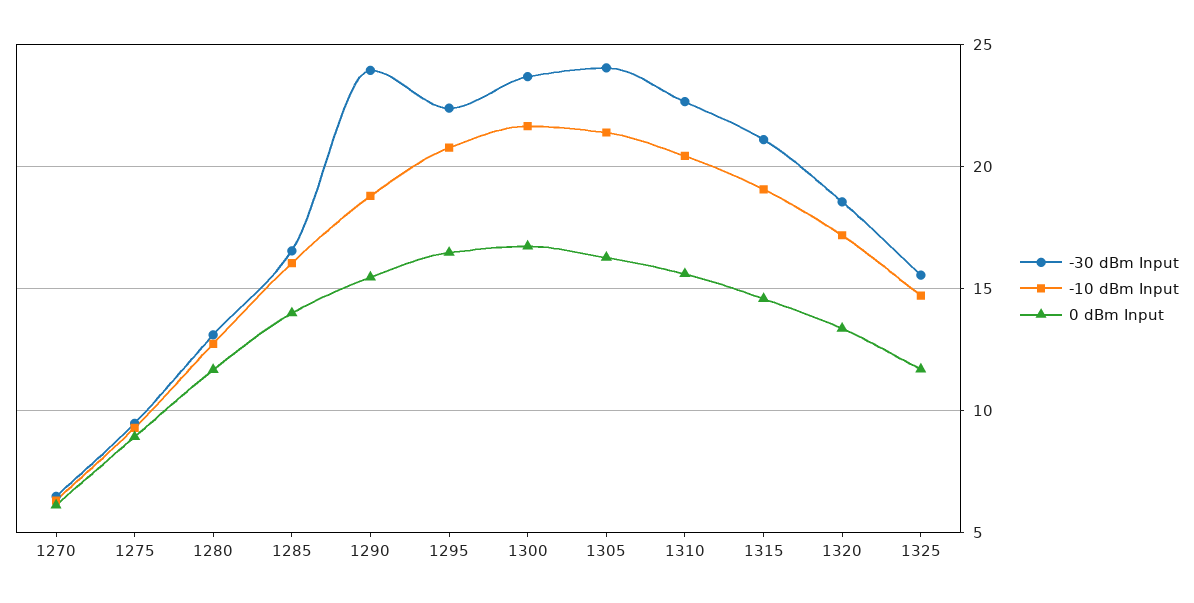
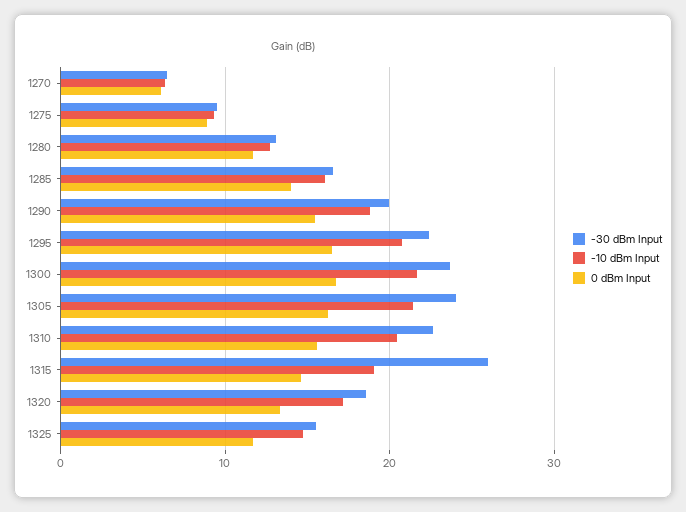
  {
    "-30 dBm Input": {
      "1270": 6.5,
      "1275": 9.5,
      "1280": 13,
      "1285": 16.5,
-     "1290": 24,
+     "1290": 20,
      "1295": 22.5,
      "1300": 23.5,
      "1305": 24,
      "1310": 22.5,
-     "1315": 21,
+     "1315": 26,
      "1320": 18.5,
      "1325": 15.5
    },
    "-10 dBm Input": {
      "1270": 6.5,
      "1275": 9.5,
      "1280": 12.5,
      "1285": 16,
      "1290": 19,
      "1295": 21,
      "1300": 21.5,
      "1305": 21.5,
      "1310": 20.5,
      "1315": 19,
      "1320": 17,
      "1325": 14.5
    },
    "0 dBm Input": {
      "1270": 6,
      "1275": 9,
      "1280": 11.5,
      "1285": 14,
      "1290": 15.5,
      "1295": 16.5,
      "1300": 16.5,
      "1305": 16.5,
      "1310": 15.5,
      "1315": 14.5,
      "1320": 13.5,
      "1325": 11.5
    }
  }

